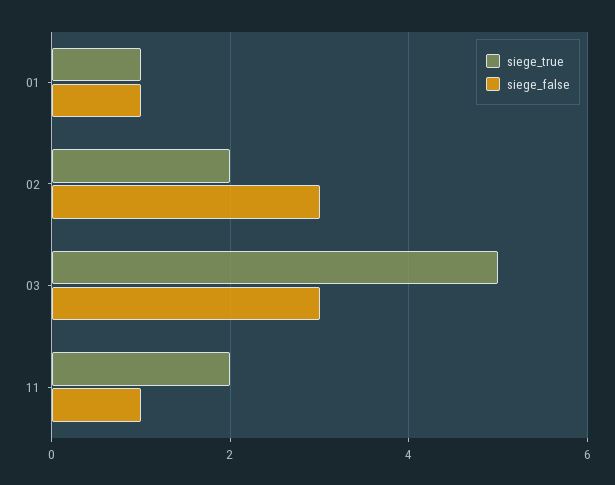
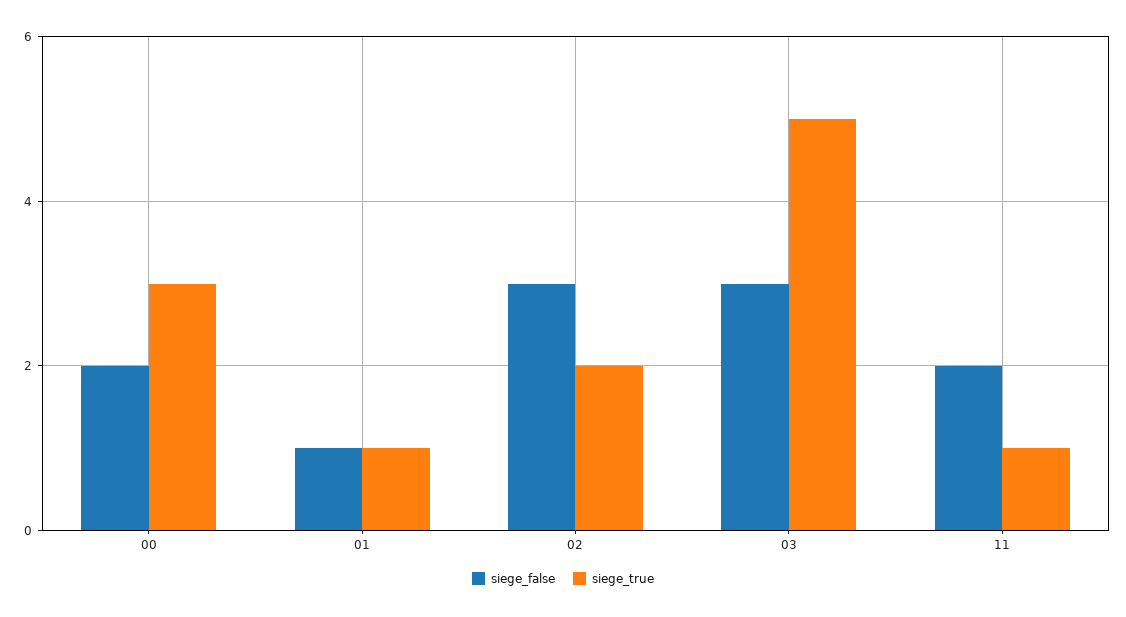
  {
    "siege_true": {
      "01": 1,
      "02": 2,
      "03": 5,
-     "11": 2
+     "11": 1,
+     "00": 3
    },
    "siege_false": {
      "01": 1,
      "02": 3,
      "03": 3,
-     "11": 1
+     "11": 2,
+     "00": 2
    }
  }

